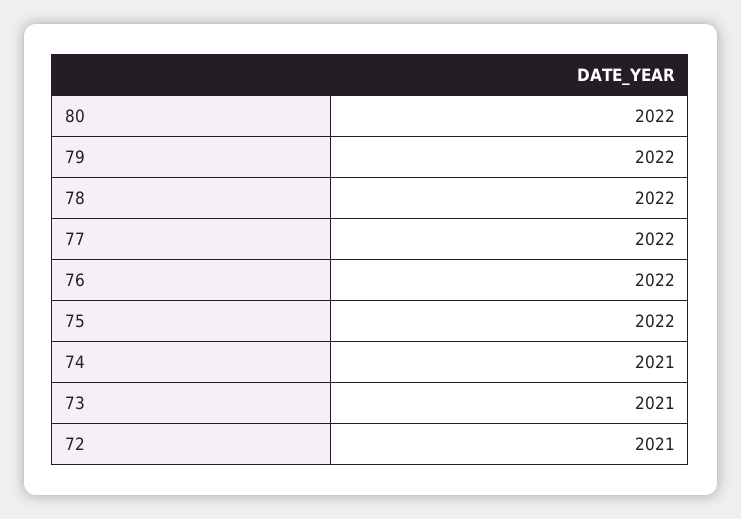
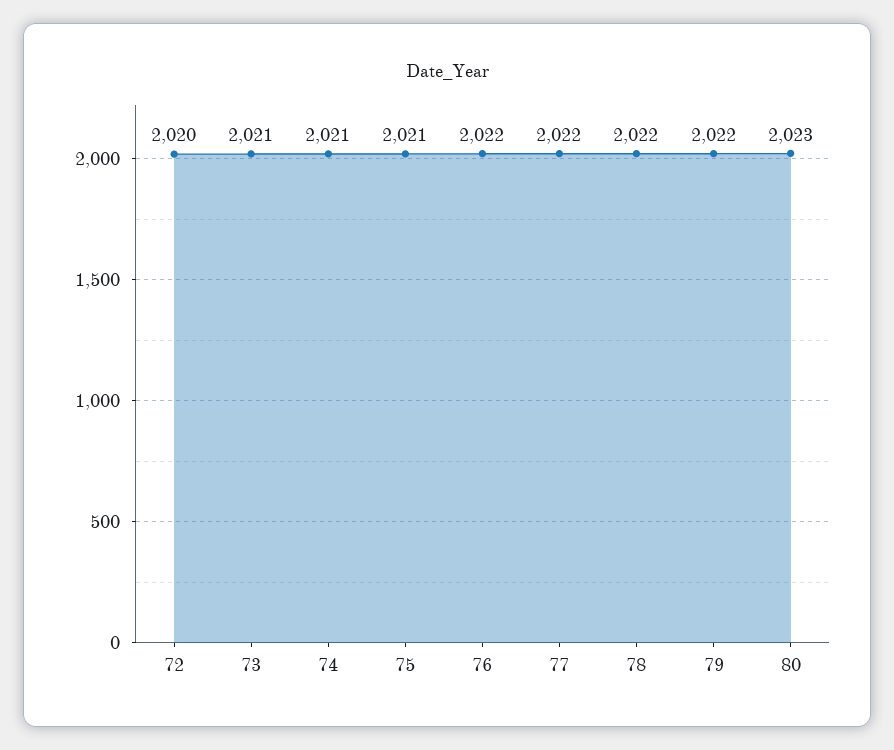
  {
-   "80": 2022,
+   "80": 2023,
    "79": 2022,
    "78": 2022,
    "77": 2022,
    "76": 2022,
-   "75": 2022,
+   "75": 2021,
    "74": 2021,
    "73": 2021,
-   "72": 2021
+   "72": 2020
  }

